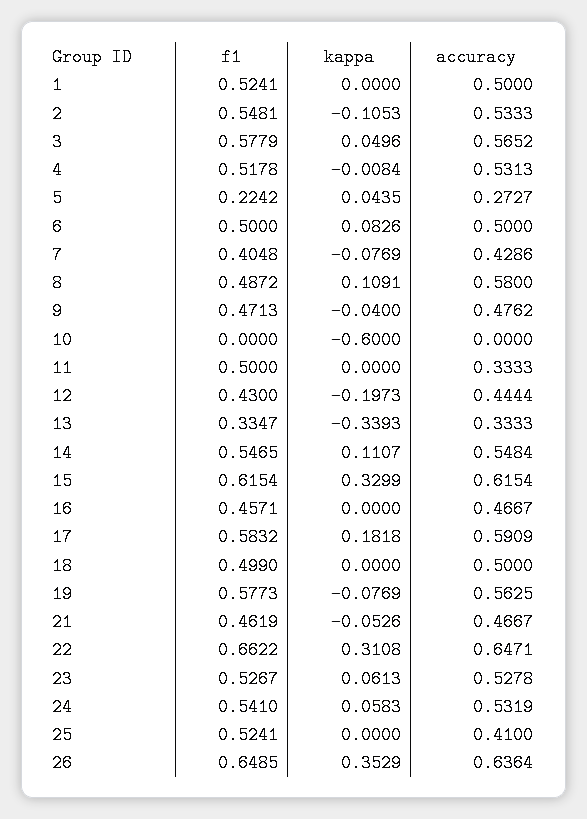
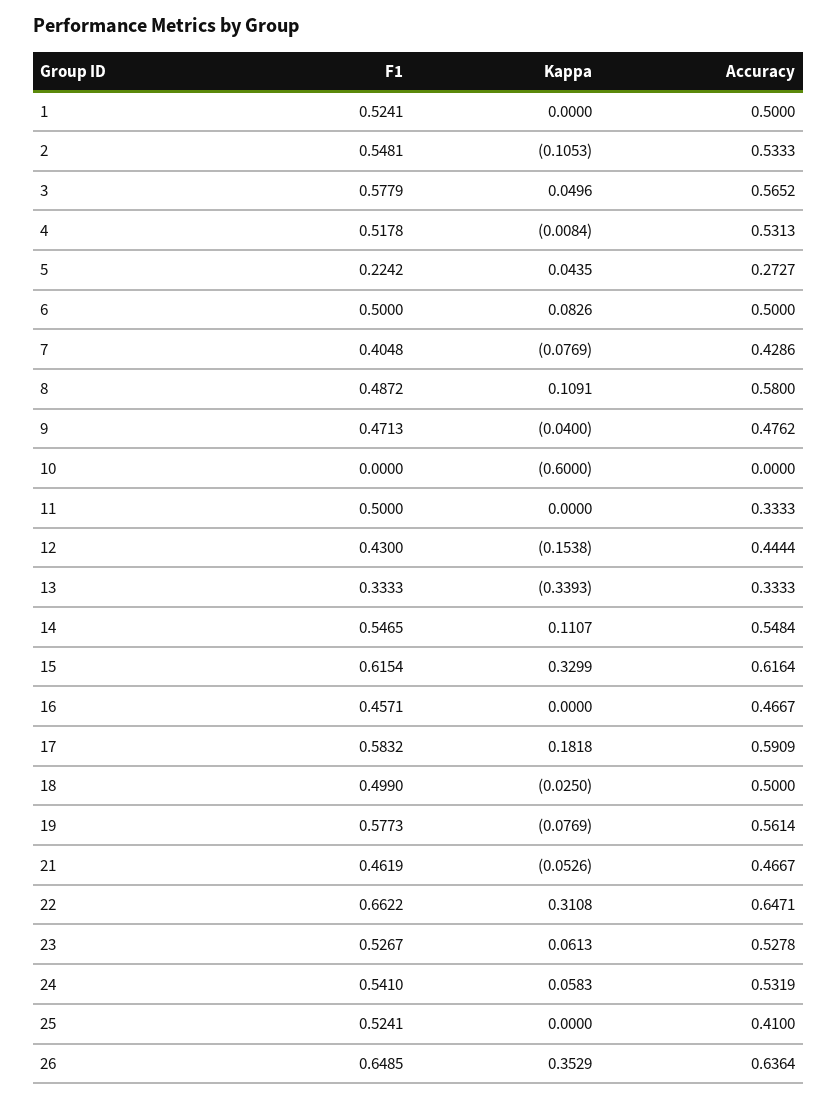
  {
    "f1": {
      "1": 0.5241,
      "2": 0.5481,
      "3": 0.5779,
      "4": 0.5178,
      "5": 0.2242,
      "6": 0.5,
      "7": 0.4048,
      "8": 0.4872,
      "9": 0.4713,
      "10": 0,
      "11": 0.5,
      "12": 0.43,
-     "13": 0.3347,
+     "13": 0.3333,
      "14": 0.5465,
      "15": 0.6154,
      "16": 0.4571,
      "17": 0.5832,
      "18": 0.499,
      "19": 0.5773,
      "21": 0.4619,
      "22": 0.6622,
      "23": 0.5267,
      "24": 0.541,
      "25": 0.5241,
      "26": 0.6485
    },
    "kappa": {
      "1": 0,
      "2": -0.1053,
      "3": 0.0496,
      "4": -0.0084,
      "5": 0.0435,
      "6": 0.0826,
      "7": -0.0769,
      "8": 0.1091,
      "9": -0.04,
      "10": -0.6,
      "11": 0,
-     "12": -0.1973,
+     "12": -0.1538,
      "13": -0.3393,
      "14": 0.1107,
      "15": 0.3299,
      "16": 0,
      "17": 0.1818,
-     "18": 0,
+     "18": -0.025,
      "19": -0.0769,
      "21": -0.0526,
      "22": 0.3108,
      "23": 0.0613,
      "24": 0.0583,
      "25": 0,
      "26": 0.3529
    },
    "accuracy": {
      "1": 0.5,
      "2": 0.5333,
      "3": 0.5652,
      "4": 0.5313,
      "5": 0.2727,
      "6": 0.5,
      "7": 0.4286,
      "8": 0.58,
      "9": 0.4762,
      "10": 0,
      "11": 0.3333,
      "12": 0.4444,
      "13": 0.3333,
      "14": 0.5484,
-     "15": 0.6154,
+     "15": 0.6164,
      "16": 0.4667,
      "17": 0.5909,
      "18": 0.5,
-     "19": 0.5625,
+     "19": 0.5614,
      "21": 0.4667,
      "22": 0.6471,
      "23": 0.5278,
      "24": 0.5319,
      "25": 0.41,
      "26": 0.6364
    }
  }

